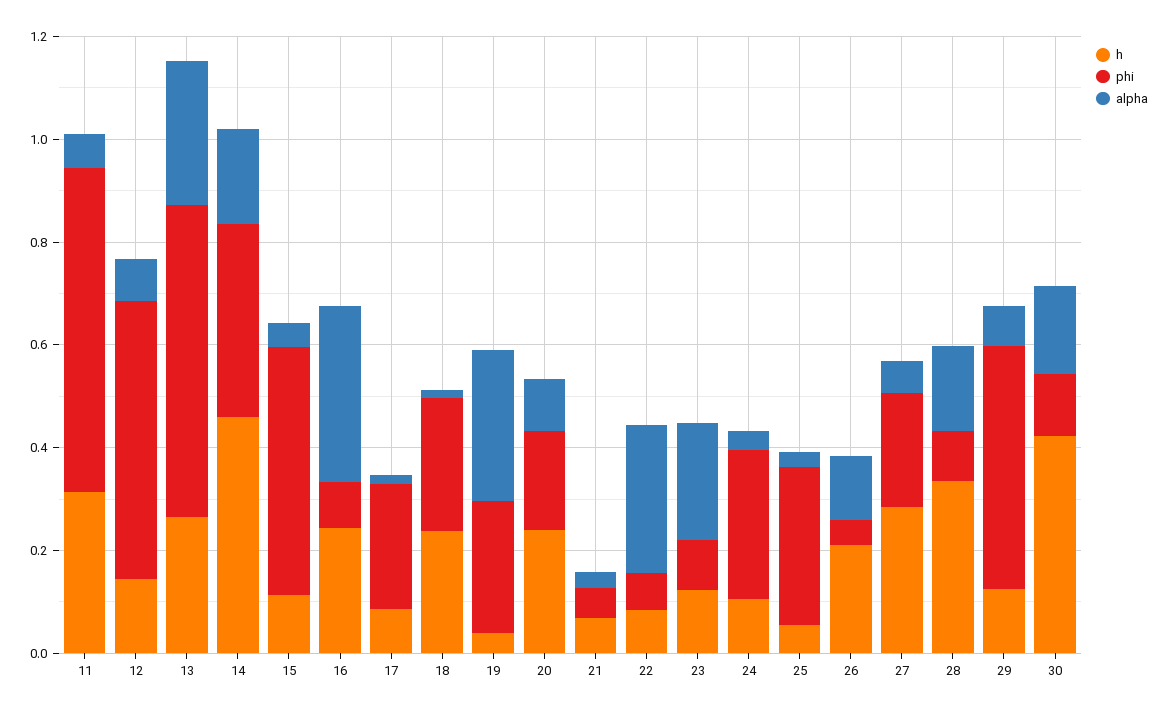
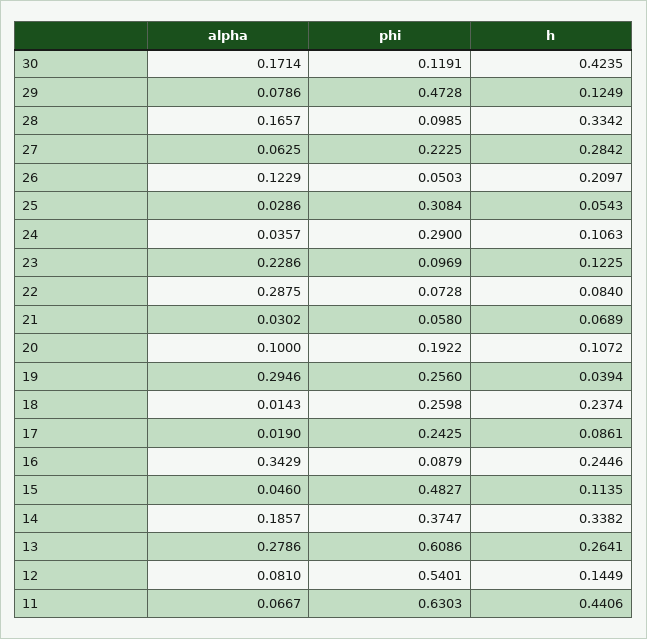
  {
    "h": {
-     "11": 0.3,
+     "11": 0.4406,
      "12": 0.1449,
      "13": 0.2641,
-     "14": 0.45,
+     "14": 0.3382,
      "15": 0.1135,
      "16": 0.2446,
      "17": 0.0861,
      "18": 0.2374,
      "19": 0.0394,
-     "20": 0.25,
+     "20": 0.1072,
      "21": 0.0689,
      "22": 0.084,
      "23": 0.1225,
      "24": 0.1063,
      "25": 0.0543,
      "26": 0.2097,
      "27": 0.2842,
      "28": 0.3342,
      "29": 0.1249,
      "30": 0.4235
    },
    "phi": {
      "11": 0.6303,
      "12": 0.5401,
      "13": 0.6086,
      "14": 0.3747,
      "15": 0.4827,
      "16": 0.0879,
      "17": 0.2425,
      "18": 0.2598,
      "19": 0.256,
      "20": 0.1922,
      "21": 0.058,
      "22": 0.0728,
      "23": 0.0969,
      "24": 0.29,
      "25": 0.3084,
      "26": 0.0503,
      "27": 0.2225,
      "28": 0.0985,
      "29": 0.4728,
      "30": 0.1191
    },
    "alpha": {
      "11": 0.0667,
      "12": 0.081,
      "13": 0.2786,
      "14": 0.1857,
      "15": 0.046,
      "16": 0.3429,
      "17": 0.019,
      "18": 0.0143,
      "19": 0.2946,
      "20": 0.1,
      "21": 0.0302,
      "22": 0.2875,
      "23": 0.2286,
      "24": 0.0357,
      "25": 0.0286,
      "26": 0.1229,
      "27": 0.0625,
      "28": 0.1657,
      "29": 0.0786,
      "30": 0.1714
    }
  }

